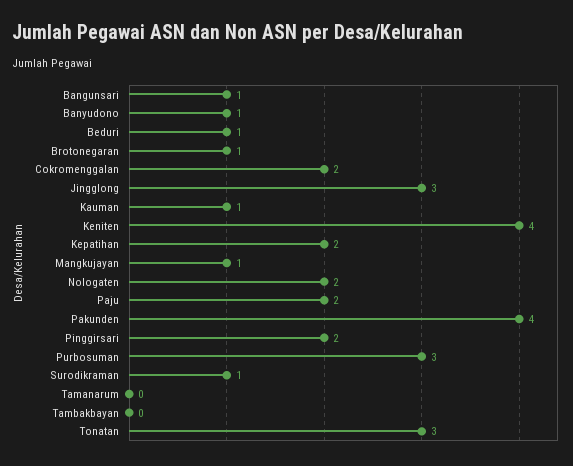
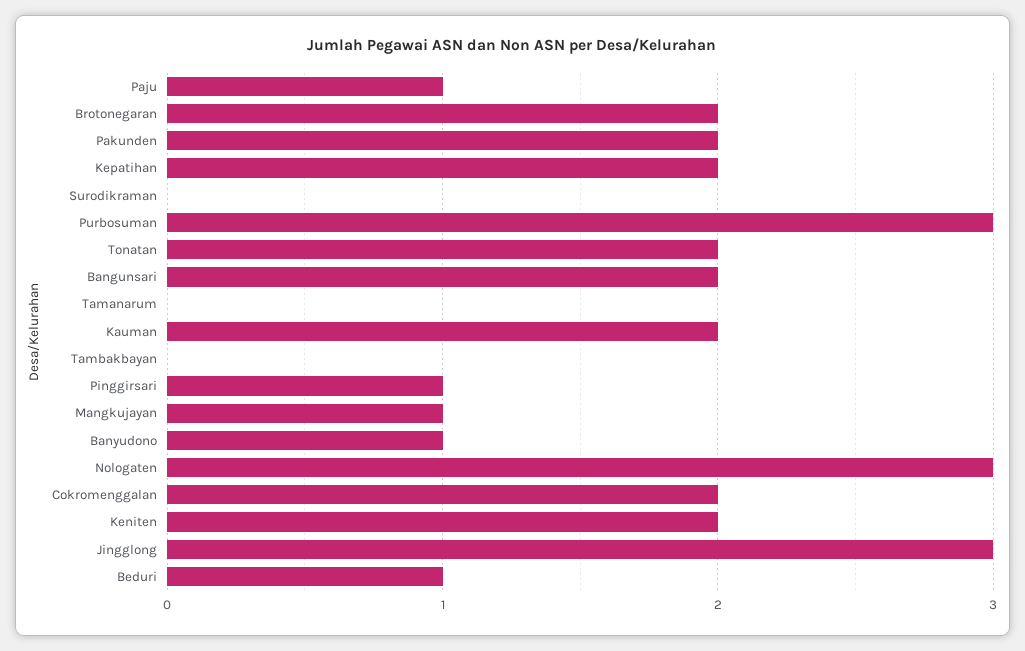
  {
-   "Bangunsari": 1,
+   "Bangunsari": 2,
    "Banyudono": 1,
    "Beduri": 1,
-   "Brotonegaran": 1,
+   "Brotonegaran": 2,
    "Cokromenggalan": 2,
    "Jingglong": 3,
-   "Kauman": 1,
+   "Kauman": 2,
-   "Keniten": 4,
+   "Keniten": 2,
    "Kepatihan": 2,
    "Mangkujayan": 1,
-   "Nologaten": 2,
+   "Nologaten": 3,
-   "Paju": 2,
+   "Paju": 1,
-   "Pakunden": 4,
+   "Pakunden": 2,
-   "Pinggirsari": 2,
+   "Pinggirsari": 1,
    "Purbosuman": 3,
-   "Surodikraman": 1,
+   "Surodikraman": 0,
    "Tamanarum": 0,
    "Tambakbayan": 0,
-   "Tonatan": 3
+   "Tonatan": 2
  }

